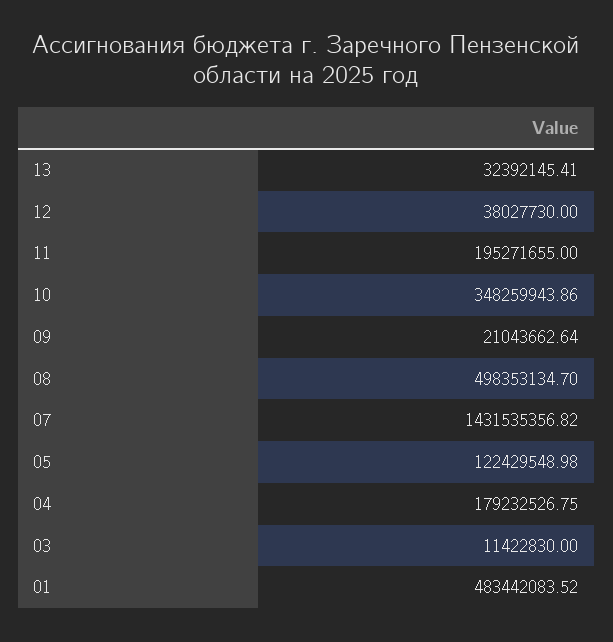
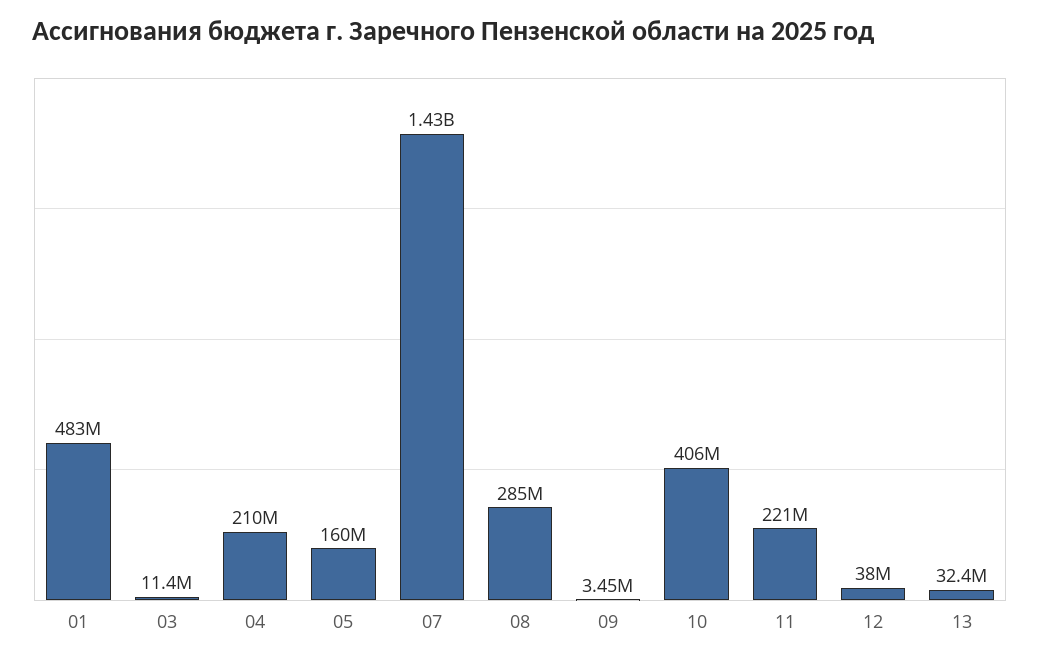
  {
    "13": 32392145.41,
    "12": 38027730,
-   "11": 195271655,
+   "11": 221000000,
-   "10": 348259943.86,
+   "10": 406000000,
-   "09": 21043662.64,
+   "09": 3450000,
-   "08": 498353134.7,
+   "08": 285000000,
    "07": 1431535356.82,
-   "05": 122429548.98,
+   "05": 160000000,
-   "04": 179232526.75,
+   "04": 210000000,
    "03": 11422830,
    "01": 483442083.52
  }

